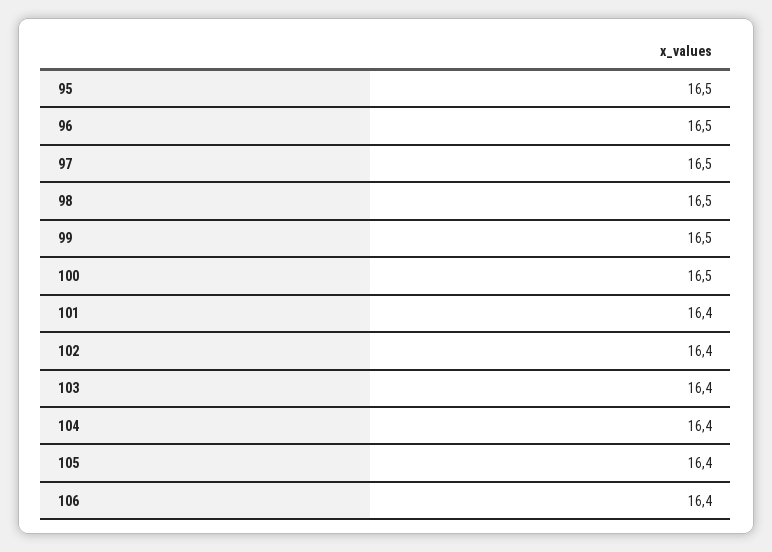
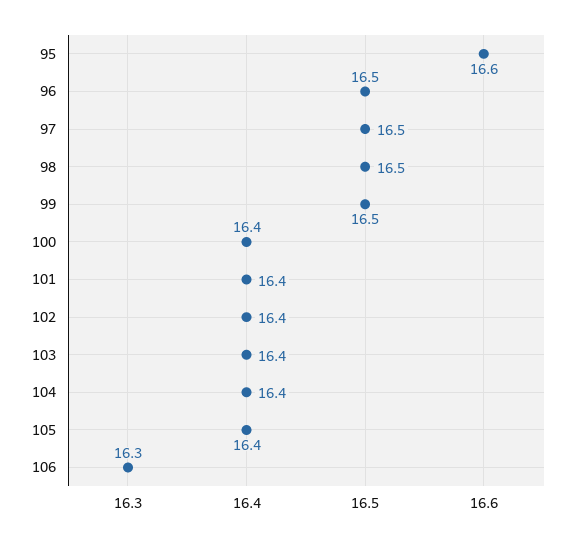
  {
-   "95": 16.5,
+   "95": 16.6,
    "96": 16.5,
    "97": 16.5,
    "98": 16.5,
    "99": 16.5,
-   "100": 16.5,
+   "100": 16.4,
    "101": 16.4,
    "102": 16.4,
    "103": 16.4,
    "104": 16.4,
    "105": 16.4,
-   "106": 16.4
+   "106": 16.3
  }

